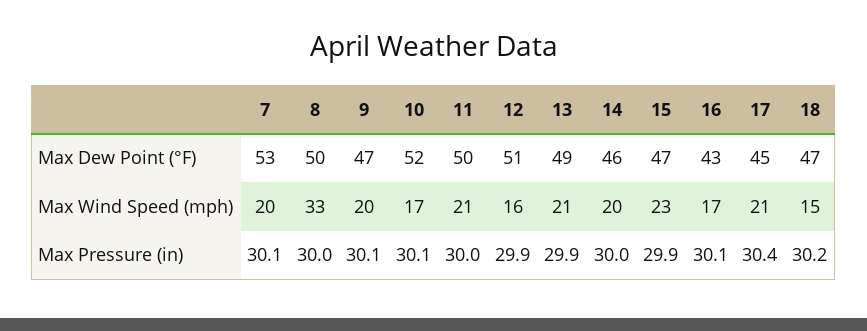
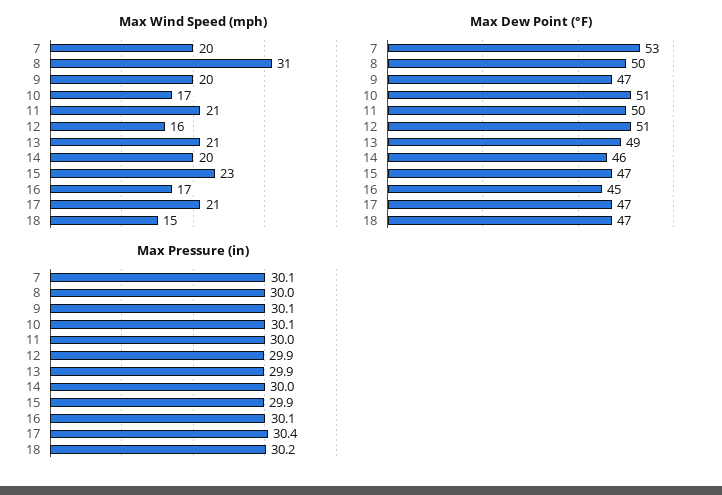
  {
    "Max Dew Point (°F)": {
      "7": 53,
      "8": 50,
      "9": 47,
-     "10": 52,
+     "10": 51,
      "11": 50,
      "12": 51,
      "13": 49,
      "14": 46,
      "15": 47,
-     "16": 43,
+     "16": 45,
-     "17": 45,
+     "17": 47,
      "18": 47
    },
    "Max Wind Speed (mph)": {
      "7": 20,
-     "8": 33,
+     "8": 31,
      "9": 20,
      "10": 17,
      "11": 21,
      "12": 16,
      "13": 21,
      "14": 20,
      "15": 23,
      "16": 17,
      "17": 21,
      "18": 15
    },
    "Max Pressure (in)": {
      "7": 30.1,
      "8": 30,
      "9": 30.1,
      "10": 30.1,
      "11": 30,
      "12": 29.9,
      "13": 29.9,
      "14": 30,
      "15": 29.9,
      "16": 30.1,
      "17": 30.4,
      "18": 30.2
    }
  }

